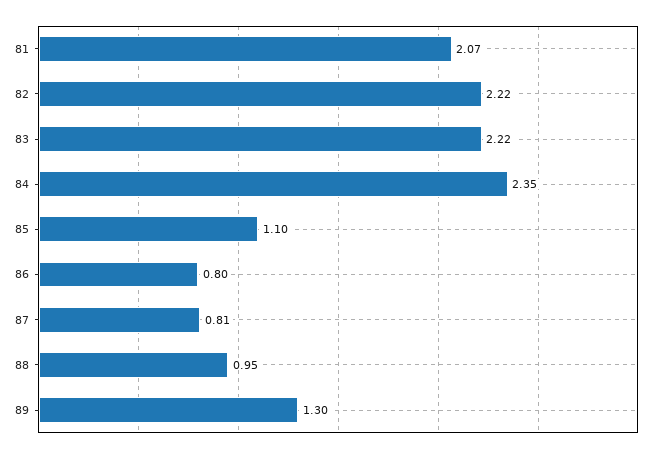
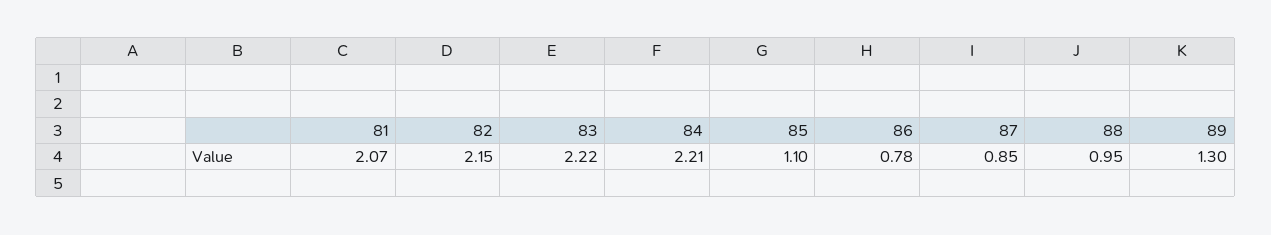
  {
    "81": 2.07,
-   "82": 2.22,
+   "82": 2.15,
    "83": 2.22,
-   "84": 2.35,
+   "84": 2.21,
    "85": 1.1,
-   "86": 0.8,
+   "86": 0.78,
-   "87": 0.81,
+   "87": 0.85,
    "88": 0.95,
    "89": 1.3
  }

